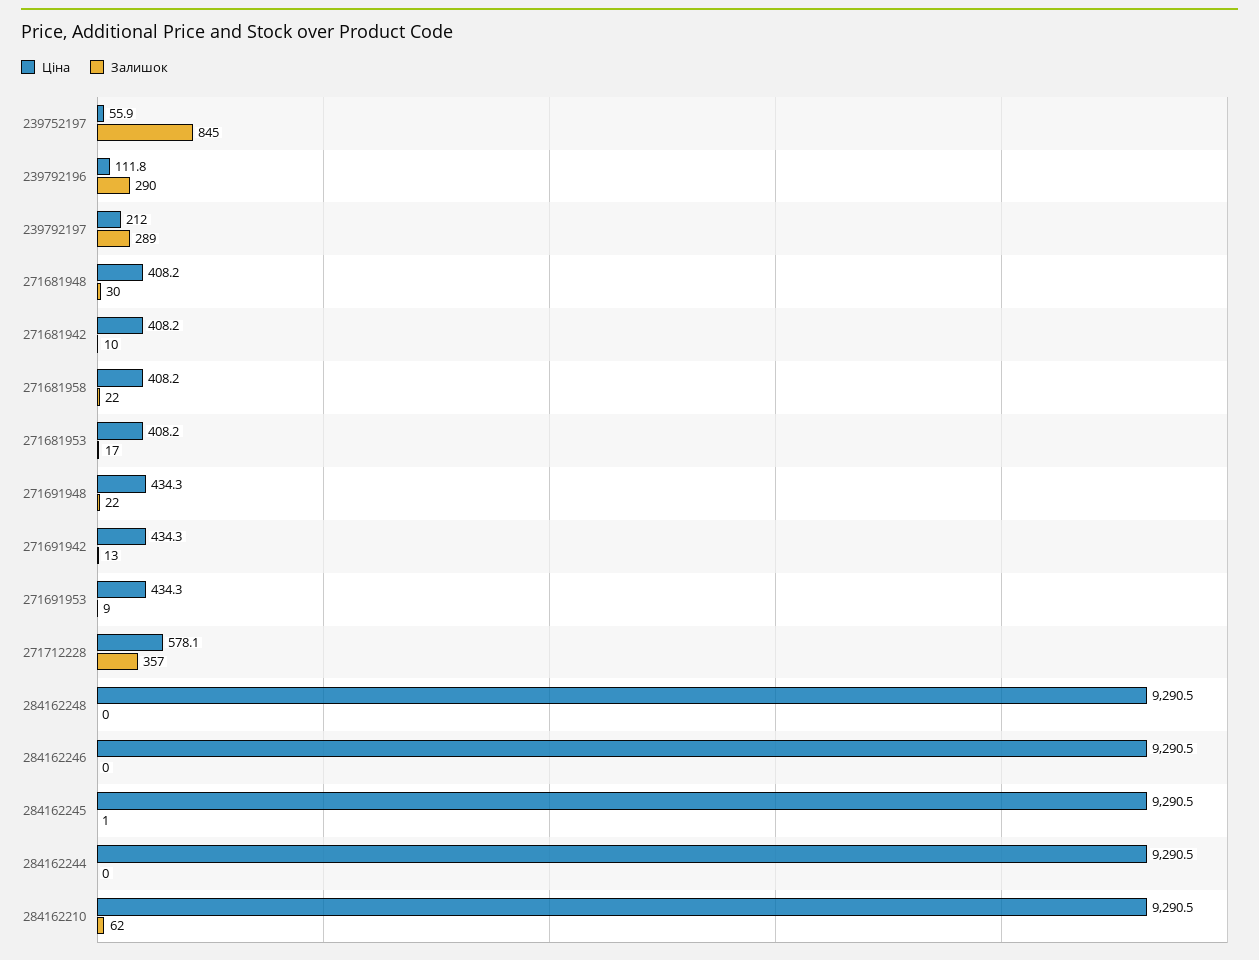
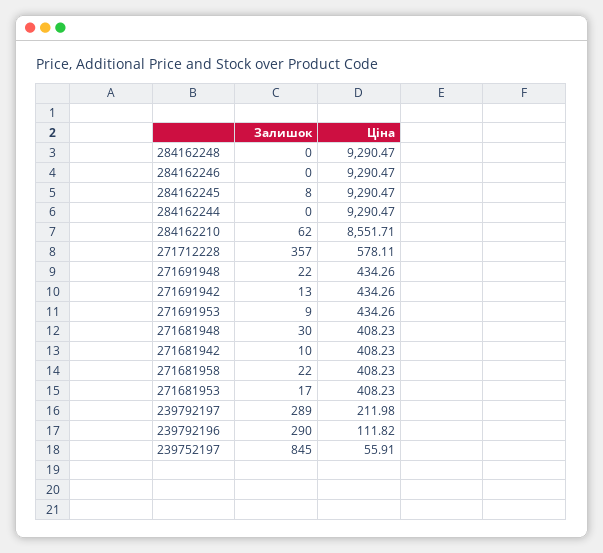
  {
    "Ціна": {
      "239752197": 55.91,
      "239792196": 111.82,
      "239792197": 211.98,
      "271681948": 408.23,
      "271681942": 408.23,
      "271681958": 408.23,
      "271681953": 408.23,
      "271691948": 434.26,
      "271691942": 434.26,
      "271691953": 434.26,
      "271712228": 578.11,
      "284162248": 9290.47,
      "284162246": 9290.47,
      "284162245": 9290.47,
      "284162244": 9290.47,
-     "284162210": 9290.5
+     "284162210": 8551.71
    },
    "Залишок": {
      "239752197": 845,
      "239792196": 290,
      "239792197": 289,
      "271681948": 30,
      "271681942": 10,
      "271681958": 22,
      "271681953": 17,
      "271691948": 22,
      "271691942": 13,
      "271691953": 9,
      "271712228": 357,
      "284162248": 0,
      "284162246": 0,
-     "284162245": 1,
+     "284162245": 8,
      "284162244": 0,
      "284162210": 62
    }
  }

